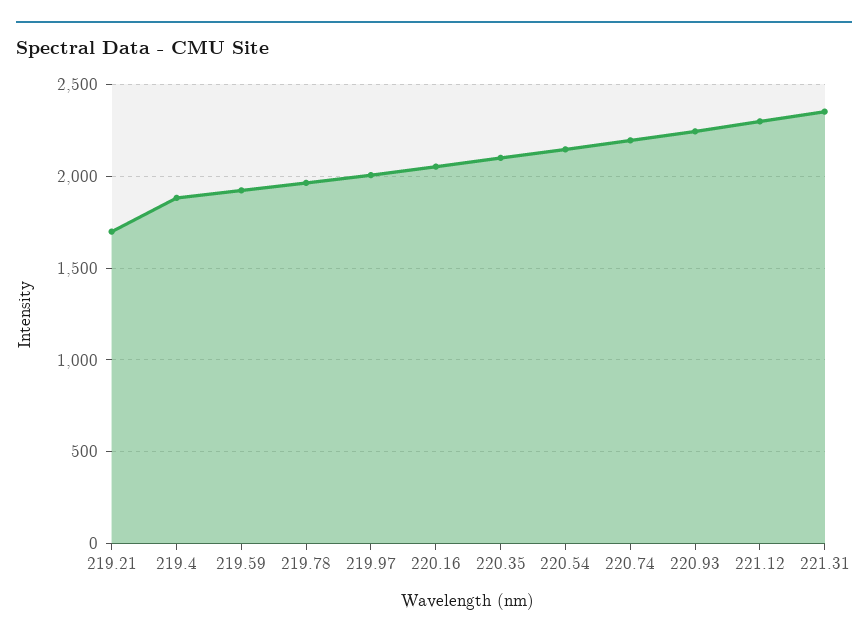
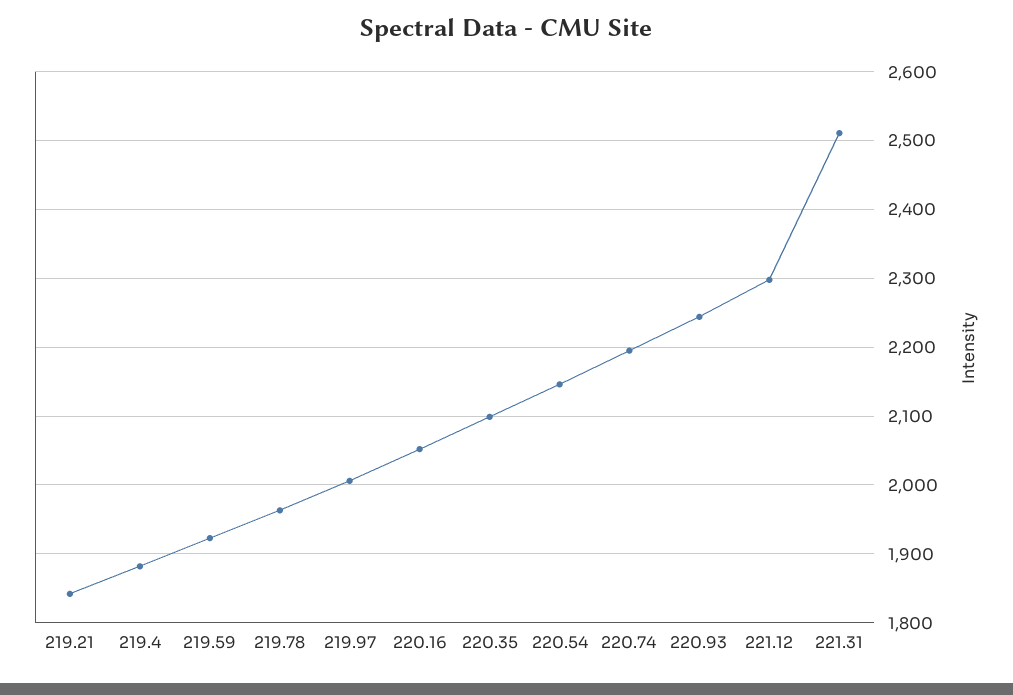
  {
-   "219.21": 1700,
+   "219.21": 1840,
    "219.4": 1880,
    "219.59": 1920,
    "219.78": 1960,
    "219.97": 2010,
    "220.16": 2050,
    "220.35": 2100,
    "220.54": 2150,
    "220.74": 2200,
    "220.93": 2240,
    "221.12": 2300,
-   "221.31": 2350
+   "221.31": 2510
  }

